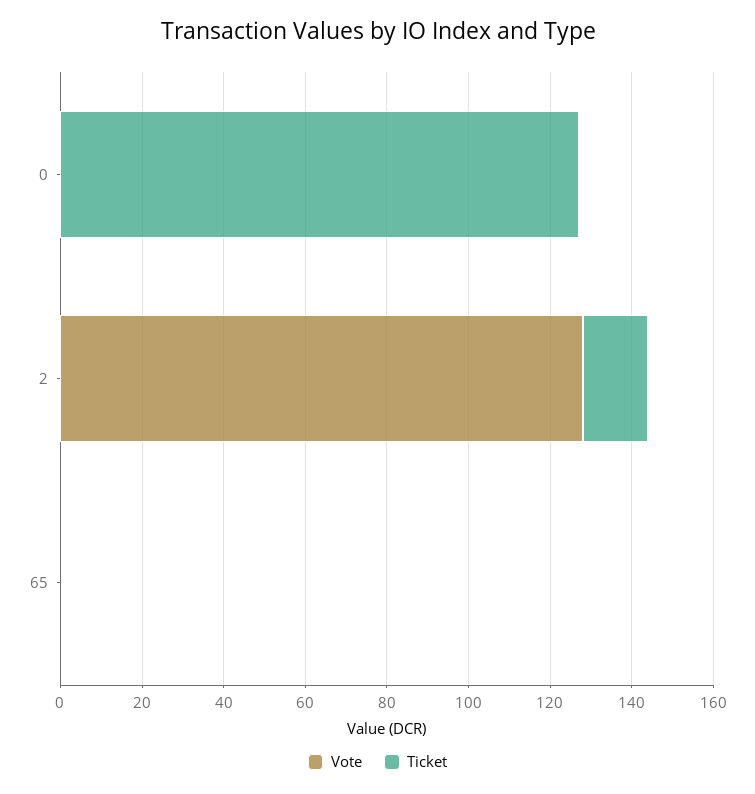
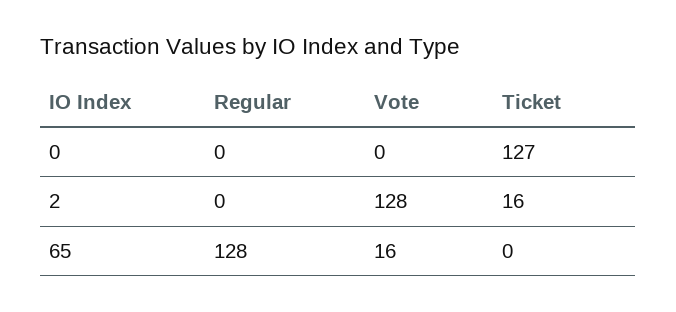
  {
    "Vote": {
      "0": 0,
      "2": 128,
-     "65": 0
+     "65": 16
    },
    "Ticket": {
      "0": 127,
      "2": 16,
      "65": 0
-   }
+   },
+   "Regular": {
+     "0": 0,
+     "2": 0,
+     "65": 128
+   }
  }

